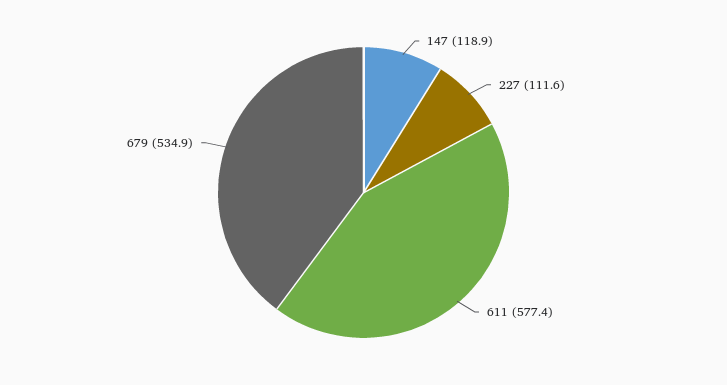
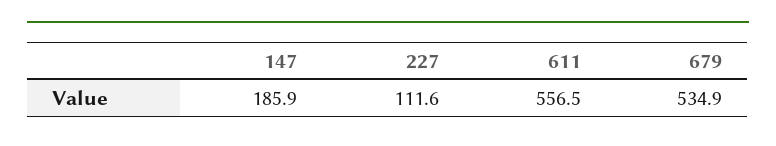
  {
-   "147": 118.9,
+   "147": 185.9,
    "227": 111.6,
-   "611": 577.4,
+   "611": 556.5,
    "679": 534.9
  }

